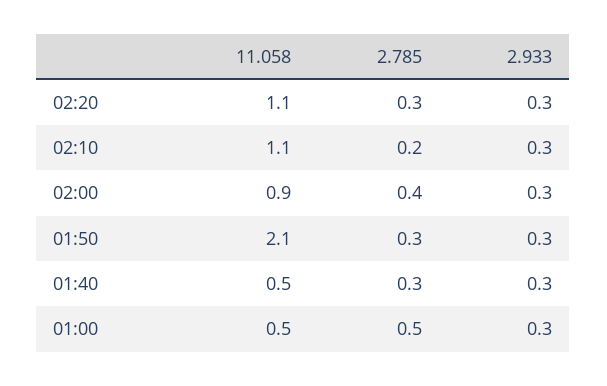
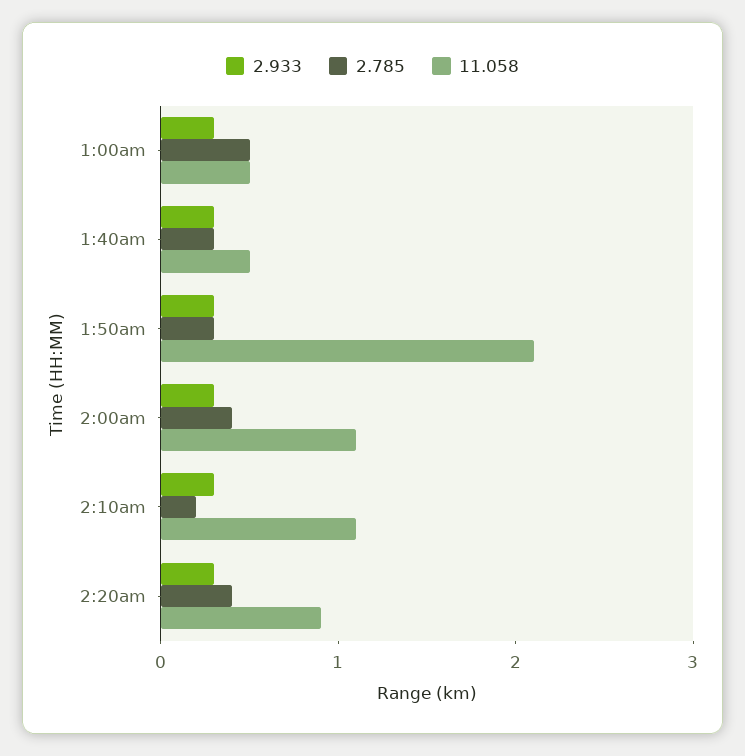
  {
    "11.058": {
-     "02:20": 1.1,
+     "02:20": 0.9,
      "02:10": 1.1,
-     "02:00": 0.9,
+     "02:00": 1.1,
      "01:50": 2.1,
      "01:40": 0.5,
      "01:00": 0.5
    },
    "2.785": {
-     "02:20": 0.3,
+     "02:20": 0.4,
      "02:10": 0.2,
      "02:00": 0.4,
      "01:50": 0.3,
      "01:40": 0.3,
      "01:00": 0.5
    },
    "2.933": {
      "02:20": 0.3,
      "02:10": 0.3,
      "02:00": 0.3,
      "01:50": 0.3,
      "01:40": 0.3,
      "01:00": 0.3
    }
  }

